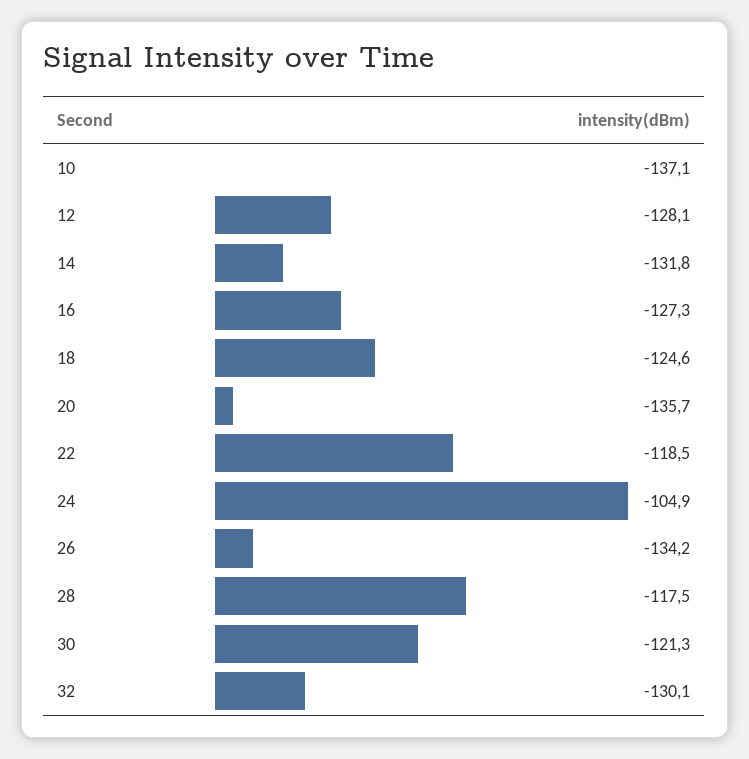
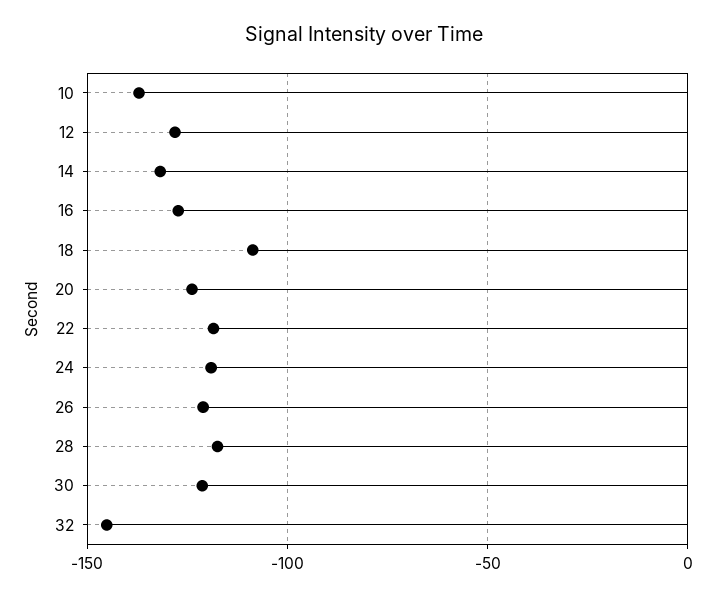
  {
    "10": -137.1,
    "12": -128.1,
    "14": -131.8,
    "16": -127.3,
-   "18": -124.6,
+   "18": -110,
-   "20": -135.7,
+   "20": -125,
    "22": -118.5,
-   "24": -104.9,
+   "24": -120,
-   "26": -134.2,
+   "26": -120,
    "28": -117.5,
    "30": -121.3,
-   "32": -130.1
+   "32": -145
  }

